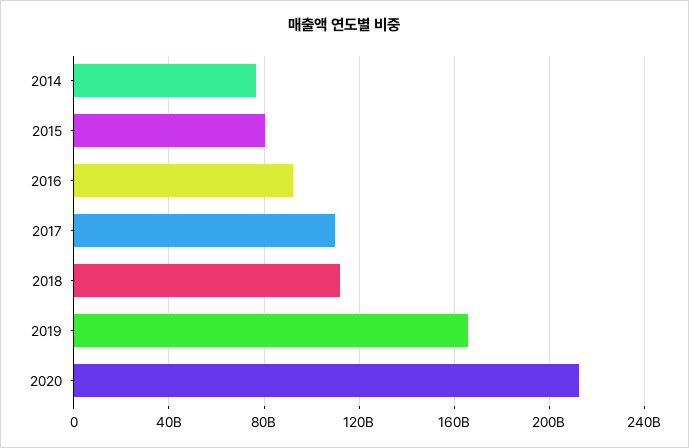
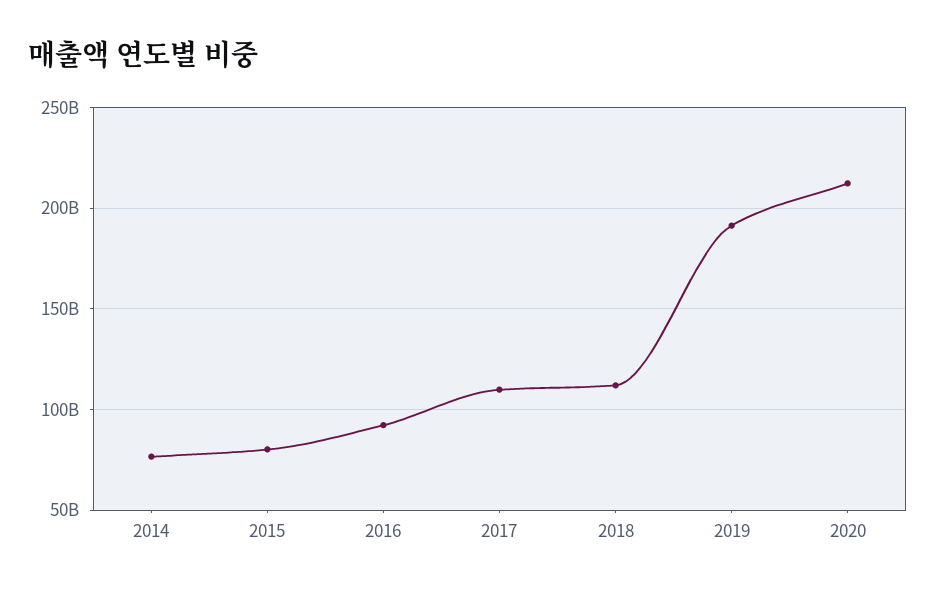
  {
    "2014": 75000000000,
    "2015": 80000000000,
    "2016": 90000000000,
    "2017": 110000000000,
    "2018": 110000000000,
-   "2019": 165000000000,
+   "2019": 190000000000,
    "2020": 210000000000
  }

